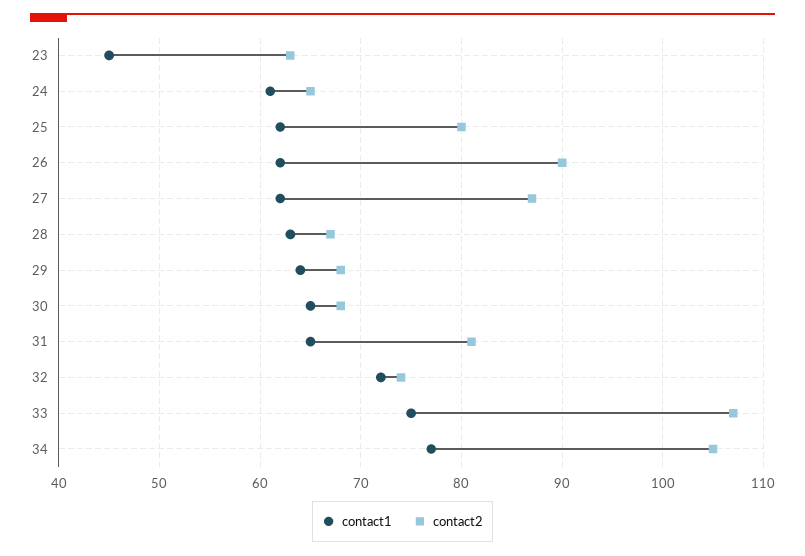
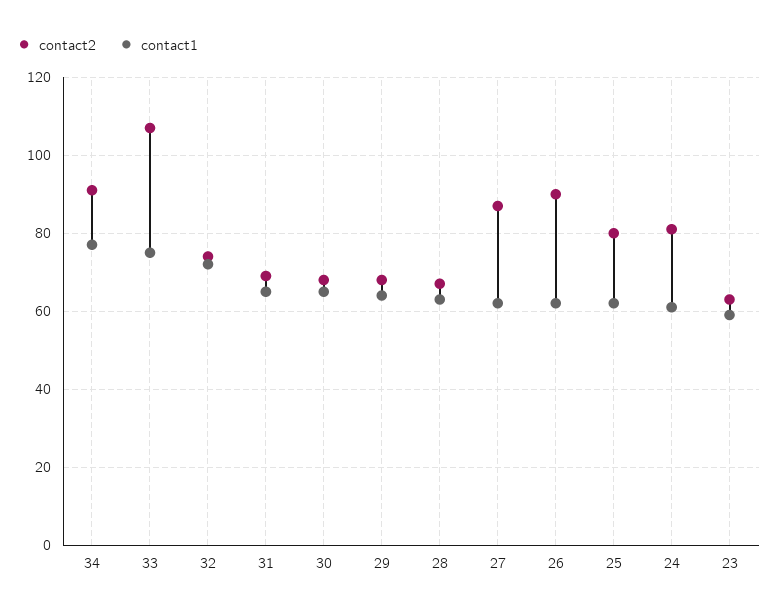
  {
    "contact1": {
-     "23": 45,
+     "23": 60,
      "24": 61,
      "25": 62,
      "26": 62,
      "27": 62,
      "28": 63,
      "29": 64,
      "30": 65,
      "31": 65,
      "32": 72,
      "33": 75,
      "34": 77
    },
    "contact2": {
      "23": 63,
-     "24": 65,
+     "24": 80,
      "25": 80,
      "26": 90,
      "27": 87,
      "28": 67,
      "29": 68,
      "30": 68,
-     "31": 81,
+     "31": 70,
      "32": 74,
      "33": 107,
-     "34": 105
+     "34": 90
    }
  }

